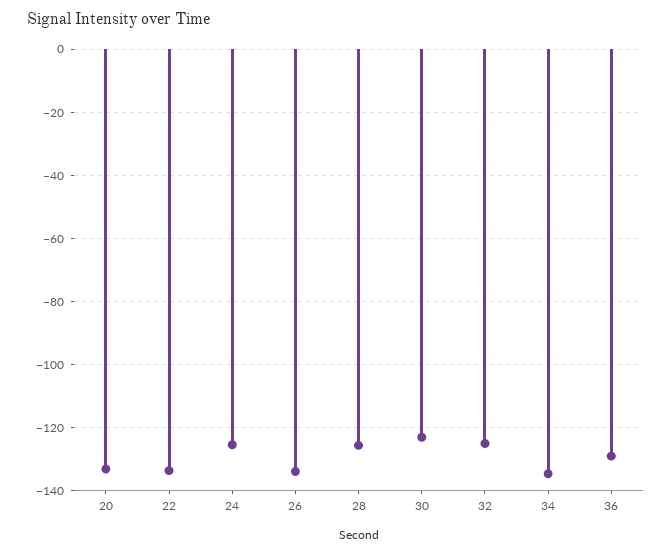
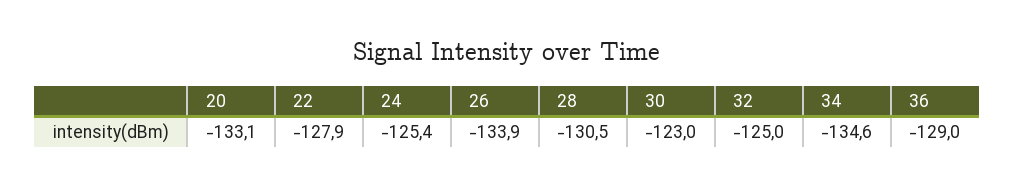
  {
    "20": -133.1,
-   "22": -134,
+   "22": -127.9,
    "24": -125.4,
    "26": -133.9,
-   "28": -126,
+   "28": -130.5,
    "30": -123,
    "32": -125,
    "34": -134.6,
    "36": -129
  }

